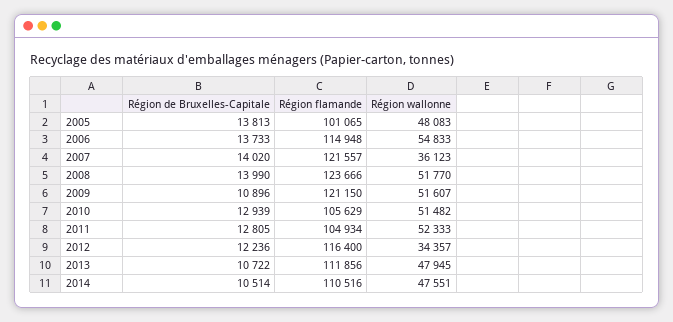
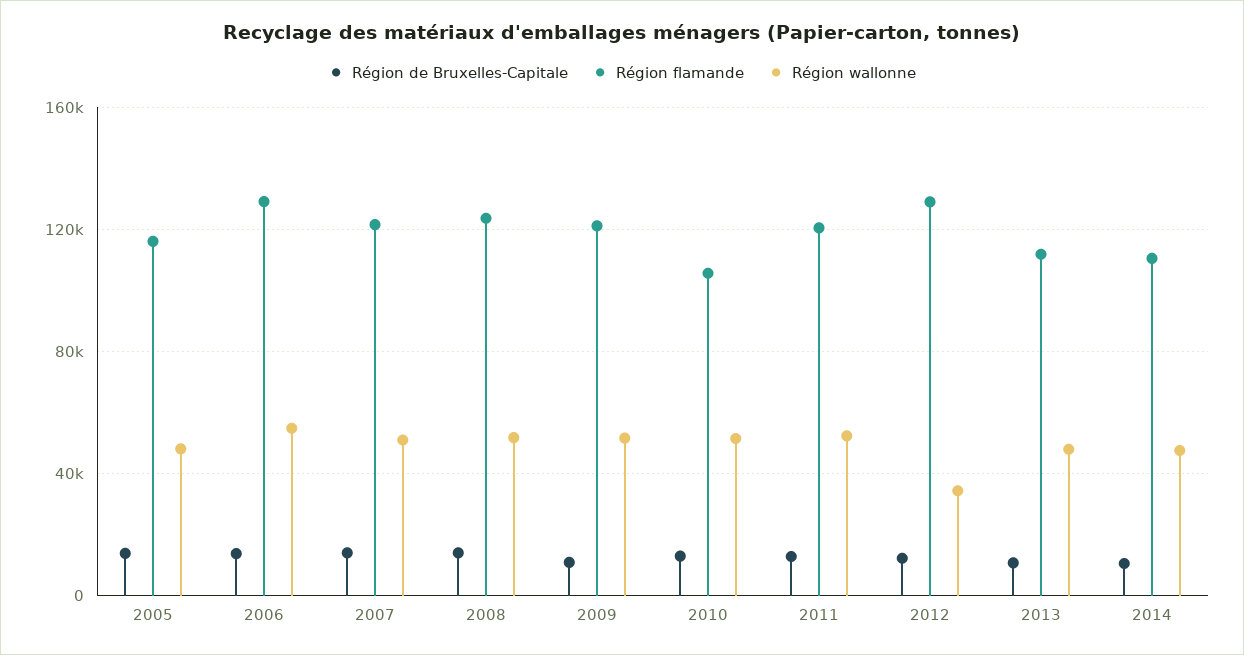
  {
    "Région de Bruxelles-Capitale": {
      "2005": 13813,
      "2006": 13733,
      "2007": 14020,
      "2008": 13990,
      "2009": 10896,
      "2010": 12939,
      "2011": 12805,
      "2012": 12236,
      "2013": 10722,
      "2014": 10514
    },
    "Région flamande": {
-     "2005": 101065,
+     "2005": 115000,
-     "2006": 114948,
+     "2006": 130000,
      "2007": 121557,
      "2008": 123666,
      "2009": 121150,
      "2010": 105629,
-     "2011": 104934,
+     "2011": 120000,
-     "2012": 116400,
+     "2012": 130000,
      "2013": 111856,
      "2014": 110516
    },
    "Région wallonne": {
      "2005": 48083,
      "2006": 54833,
-     "2007": 36123,
+     "2007": 50000,
      "2008": 51770,
      "2009": 51607,
      "2010": 51482,
      "2011": 52333,
      "2012": 34357,
      "2013": 47945,
      "2014": 47551
    }
  }

